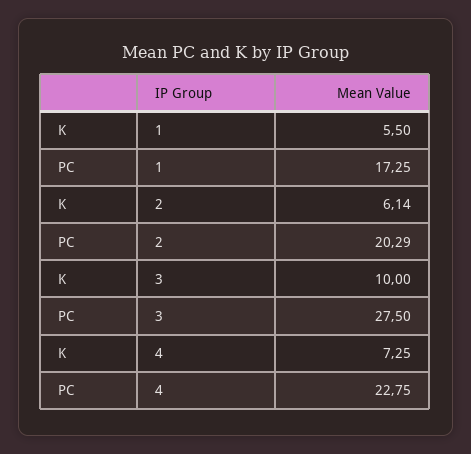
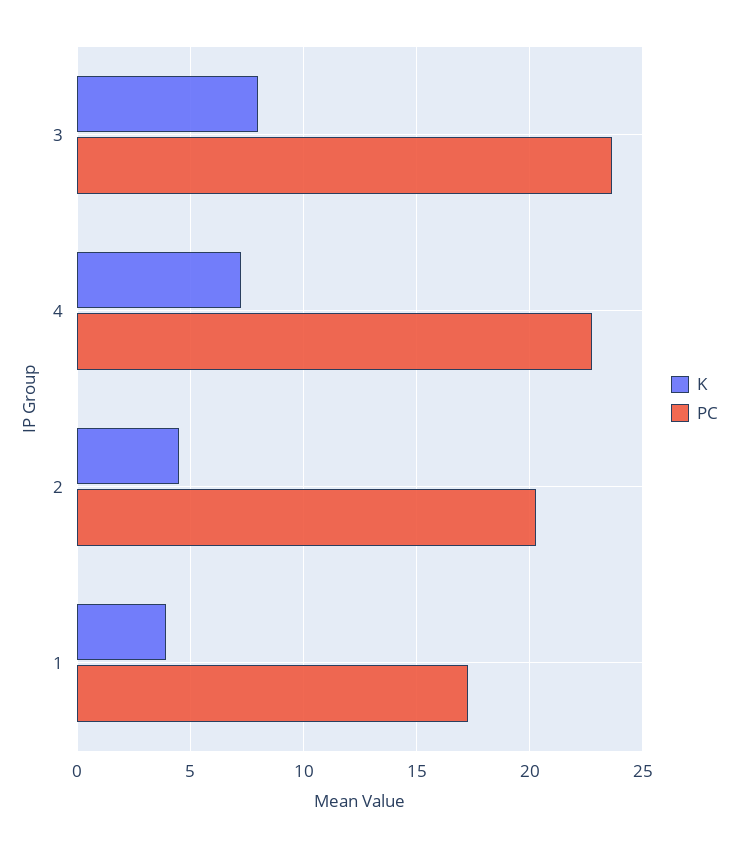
  {
    "K": {
-     "1": 5.5,
+     "1": 4,
-     "2": 6.14,
+     "2": 4.5,
-     "3": 10,
+     "3": 8,
      "4": 7.25
    },
    "PC": {
      "1": 17.25,
      "2": 20.29,
-     "3": 27.5,
+     "3": 23.5,
      "4": 22.75
    }
  }

